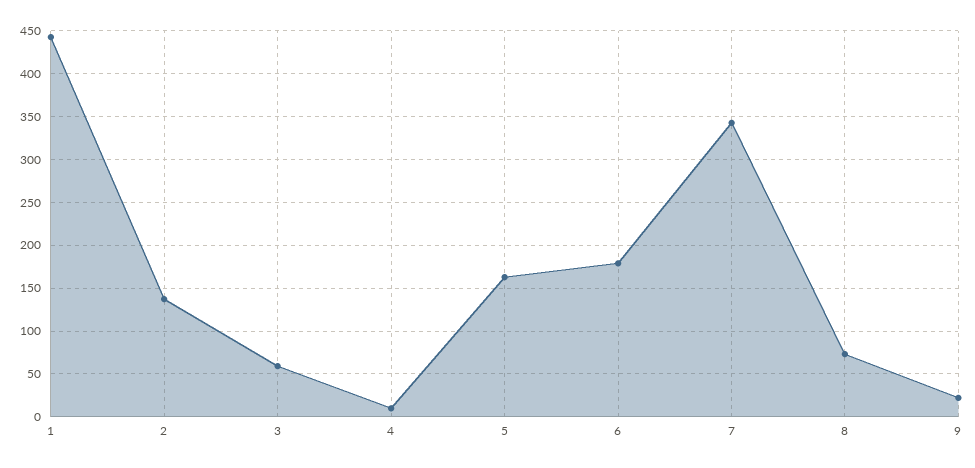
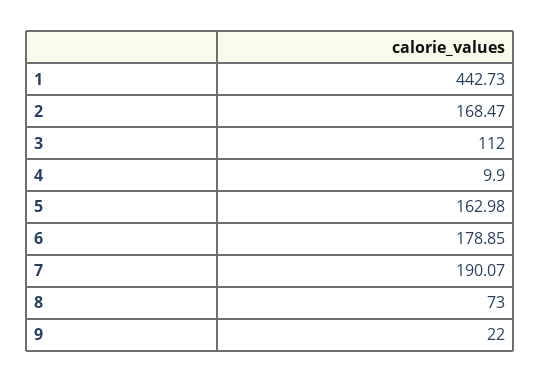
  {
    "1": 442.73,
-   "2": 140,
+   "2": 168.47,
-   "3": 60,
+   "3": 112,
    "4": 9.9,
    "5": 162.98,
    "6": 178.85,
-   "7": 340,
+   "7": 190.07,
    "8": 73,
    "9": 22
  }

